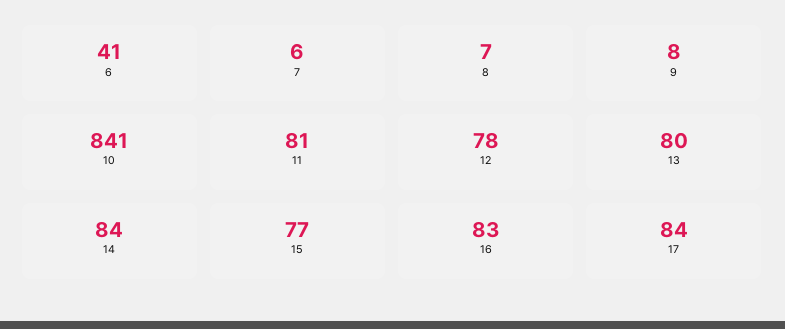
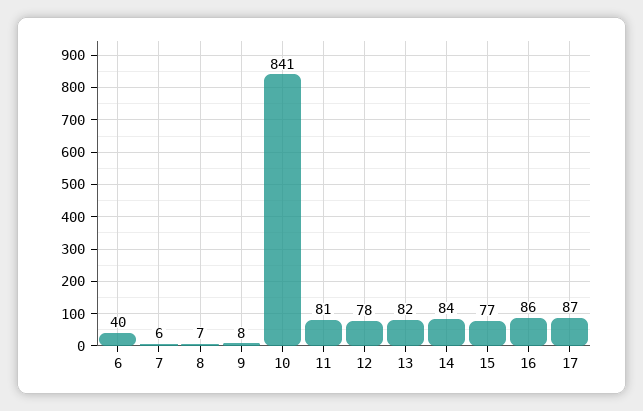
  {
-   "6": 41,
+   "6": 40,
    "7": 6,
    "8": 7,
    "9": 8,
    "10": 841,
    "11": 81,
    "12": 78,
-   "13": 80,
+   "13": 82,
    "14": 84,
    "15": 77,
-   "16": 83,
+   "16": 86,
-   "17": 84
+   "17": 87
  }

